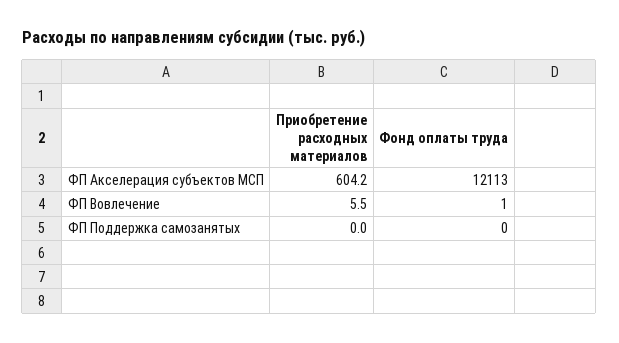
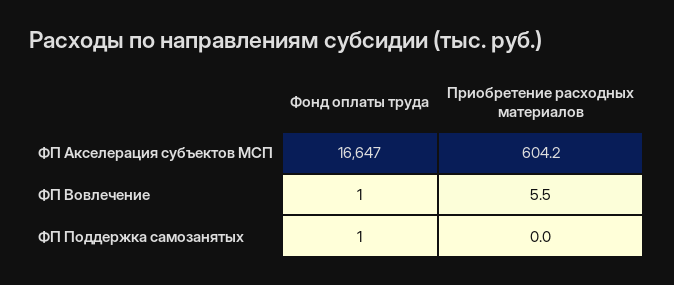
  {
    "Приобретение расходных материалов": {
      "ФП Акселерация субъектов МСП": 604.2,
      "ФП Вовлечение": 5.5,
      "ФП Поддержка самозанятых": 0
    },
    "Фонд оплаты труда": {
-     "ФП Акселерация субъектов МСП": 12113,
+     "ФП Акселерация субъектов МСП": 16647,
      "ФП Вовлечение": 1,
-     "ФП Поддержка самозанятых": 0
+     "ФП Поддержка самозанятых": 1
    }
  }

